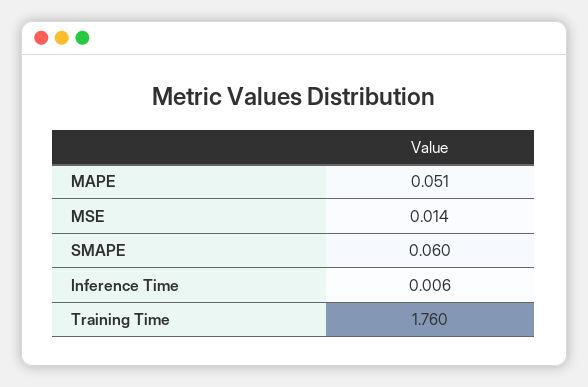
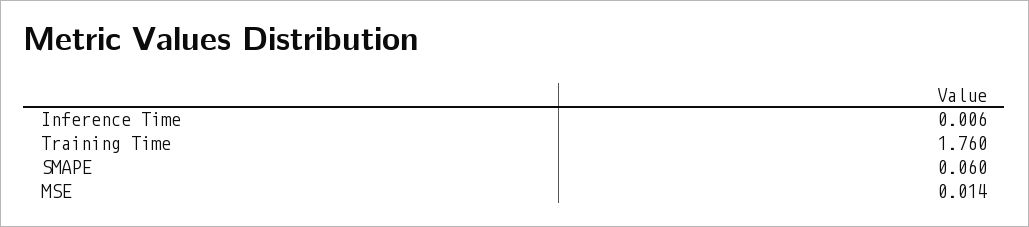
  {
-   "MAPE": 0.051,
    "MSE": 0.014,
    "SMAPE": 0.06,
    "Inference Time": 0.006,
    "Training Time": 1.76
  }

